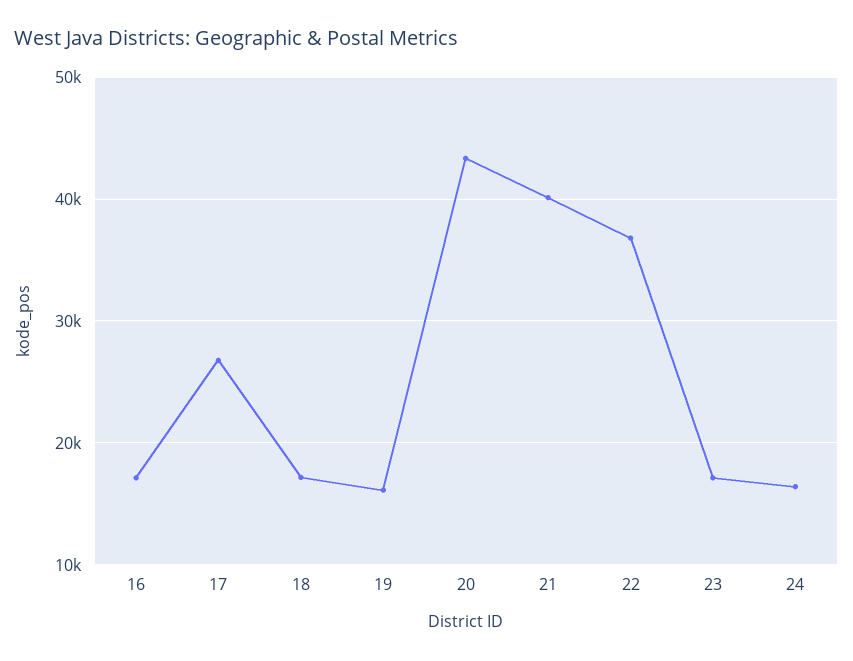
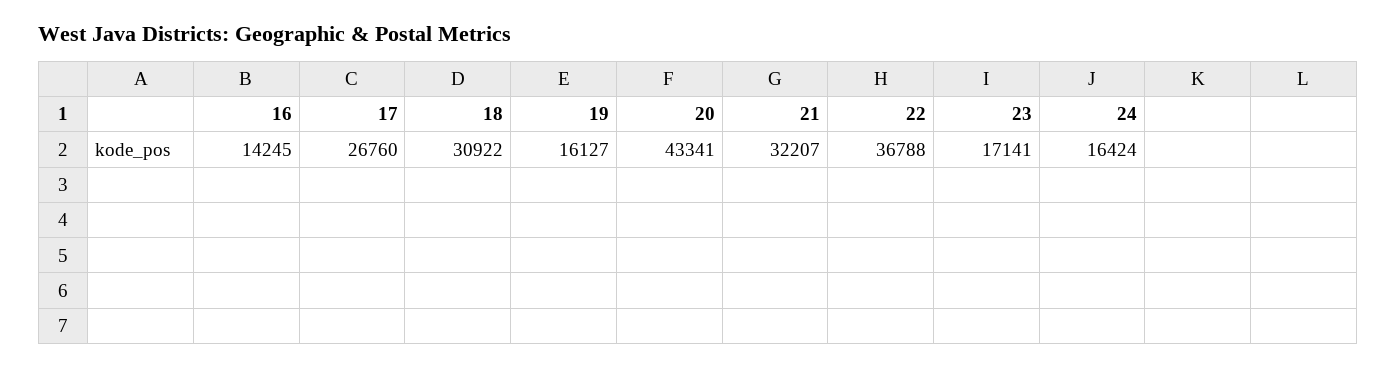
  {
-   "16": 17000,
+   "16": 14245,
    "17": 26760,
-   "18": 17000,
+   "18": 30922,
    "19": 16127,
    "20": 43341,
-   "21": 40000,
+   "21": 32207,
    "22": 36788,
    "23": 17141,
    "24": 16424
  }

